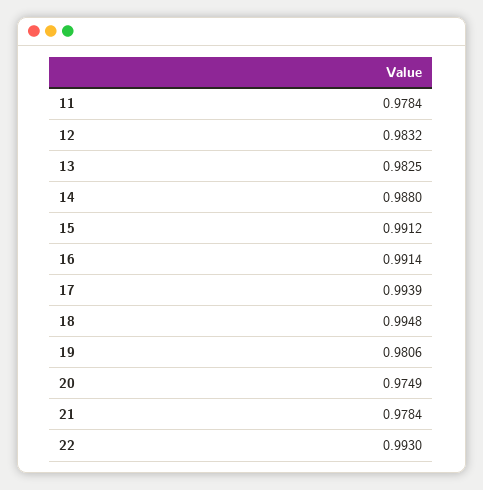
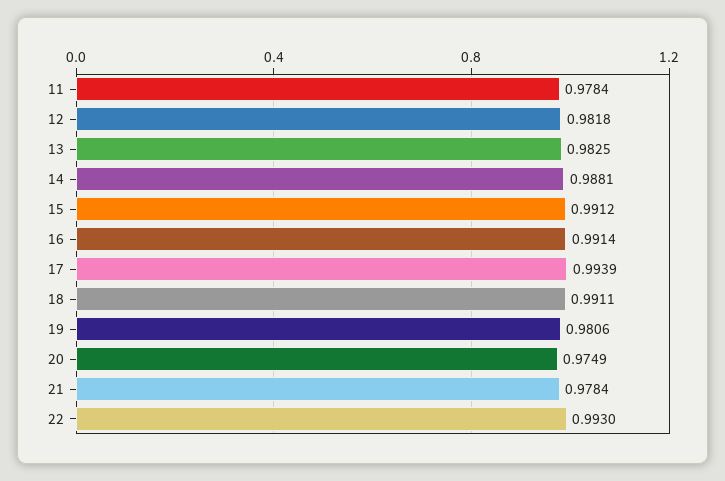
  {
    "11": 0.9784,
-   "12": 0.9832,
+   "12": 0.9818,
    "13": 0.9825,
-   "14": 0.988,
+   "14": 0.9881,
    "15": 0.9912,
    "16": 0.9914,
    "17": 0.9939,
-   "18": 0.9948,
+   "18": 0.9911,
    "19": 0.9806,
    "20": 0.9749,
    "21": 0.9784,
    "22": 0.993
  }

